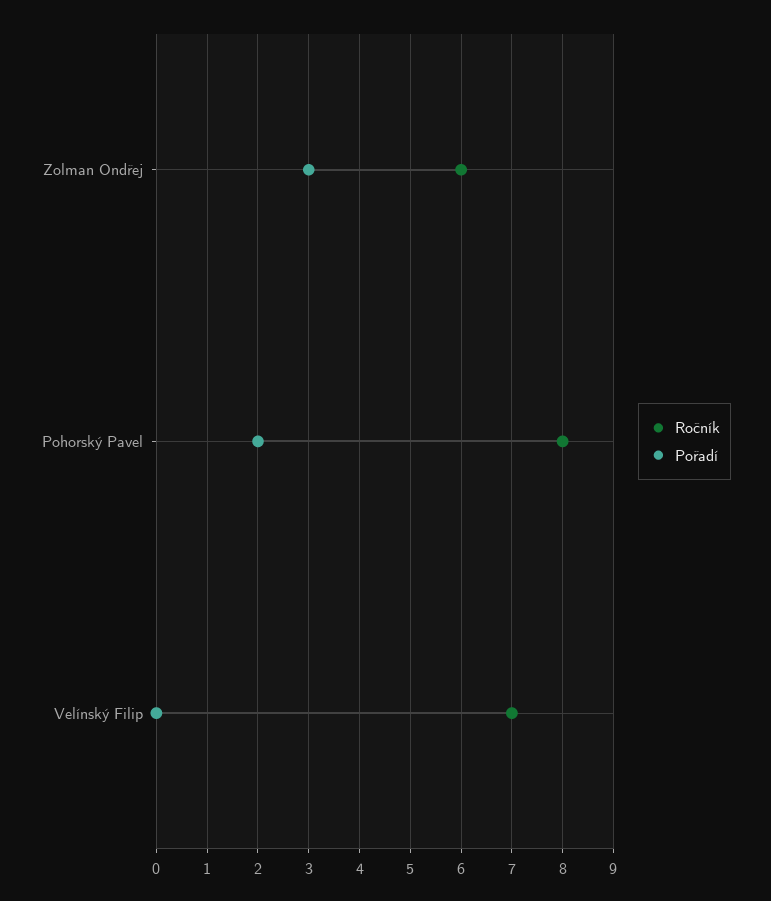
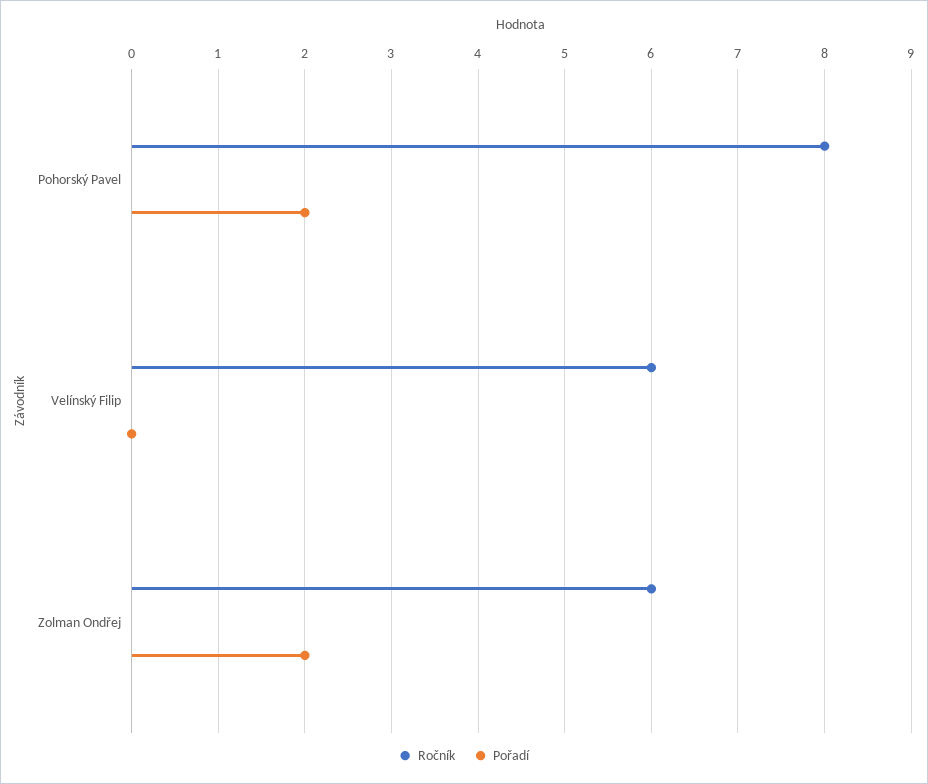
  {
    "Ročník": {
      "Zolman Ondřej": 6,
      "Pohorský Pavel": 8,
-     "Velínský Filip": 7
+     "Velínský Filip": 6
    },
    "Pořadí": {
-     "Zolman Ondřej": 3,
+     "Zolman Ondřej": 2,
      "Pohorský Pavel": 2,
      "Velínský Filip": 0
    }
  }

